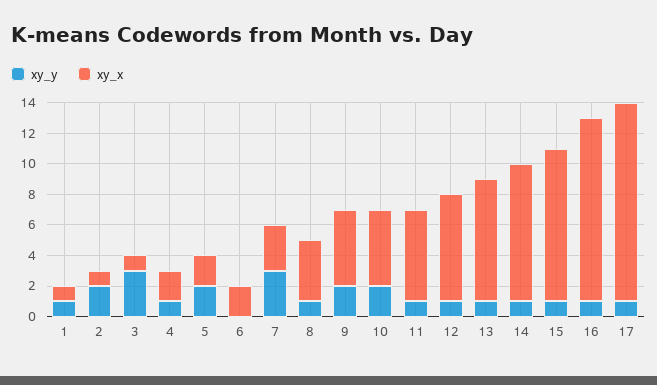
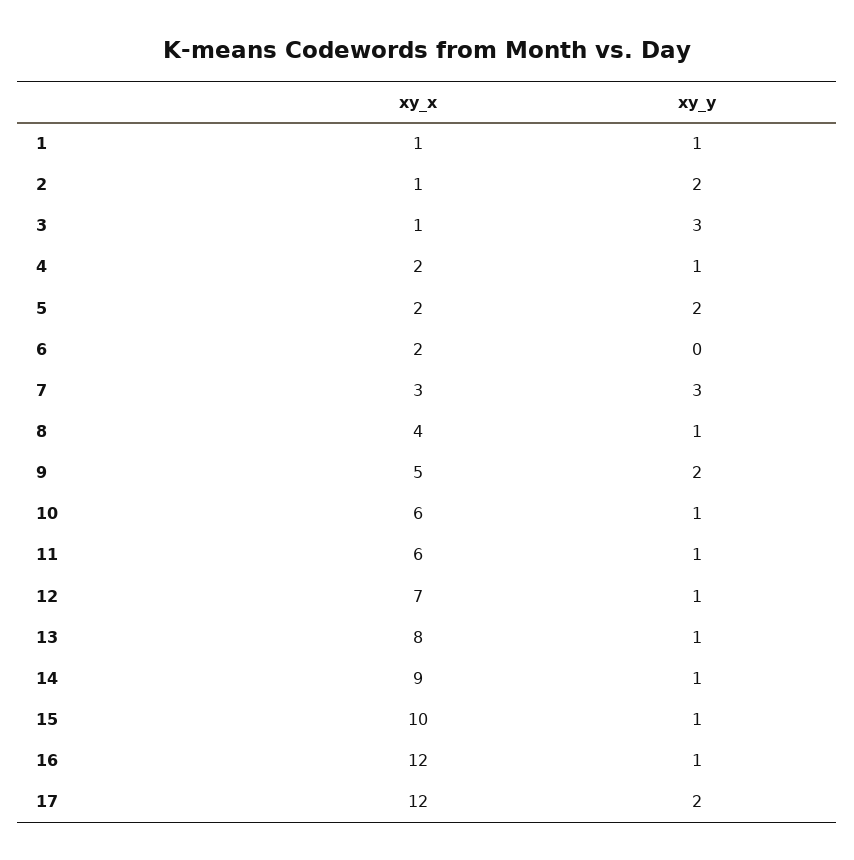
  {
    "xy_y": {
      "1": 1,
      "2": 2,
      "3": 3,
      "4": 1,
      "5": 2,
      "6": 0,
      "7": 3,
      "8": 1,
      "9": 2,
-     "10": 2,
+     "10": 1,
      "11": 1,
      "12": 1,
      "13": 1,
      "14": 1,
      "15": 1,
      "16": 1,
-     "17": 1
+     "17": 2
    },
    "xy_x": {
      "1": 1,
      "2": 1,
      "3": 1,
      "4": 2,
      "5": 2,
      "6": 2,
      "7": 3,
      "8": 4,
      "9": 5,
-     "10": 5,
+     "10": 6,
      "11": 6,
      "12": 7,
      "13": 8,
      "14": 9,
      "15": 10,
      "16": 12,
-     "17": 13
+     "17": 12
    }
  }

